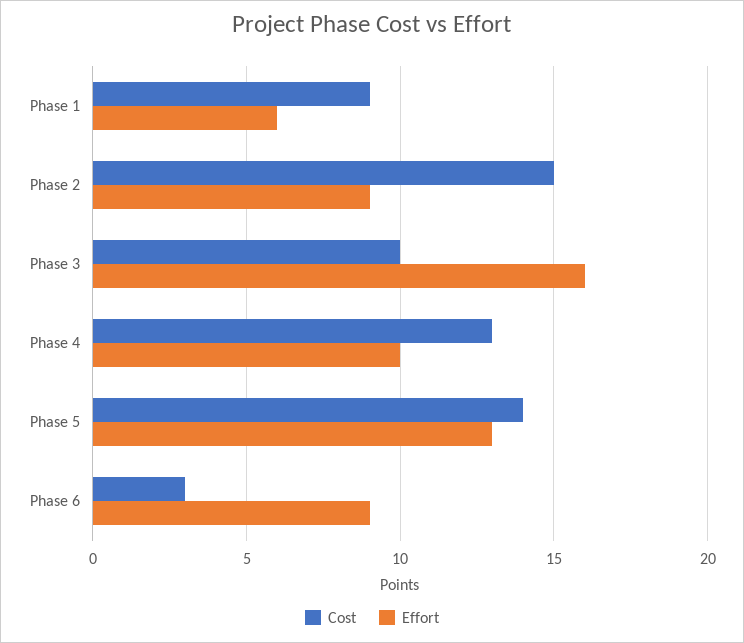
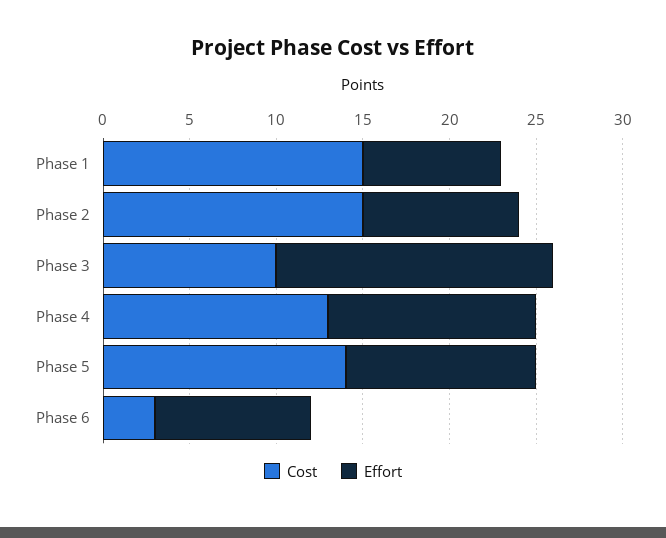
  {
    "Cost": {
-     "Phase 1": 9,
+     "Phase 1": 15,
      "Phase 2": 15,
      "Phase 3": 10,
      "Phase 4": 13,
      "Phase 5": 14,
      "Phase 6": 3
    },
    "Effort": {
-     "Phase 1": 6,
+     "Phase 1": 8,
      "Phase 2": 9,
      "Phase 3": 16,
-     "Phase 4": 10,
+     "Phase 4": 12,
-     "Phase 5": 13,
+     "Phase 5": 11,
      "Phase 6": 9
    }
  }

